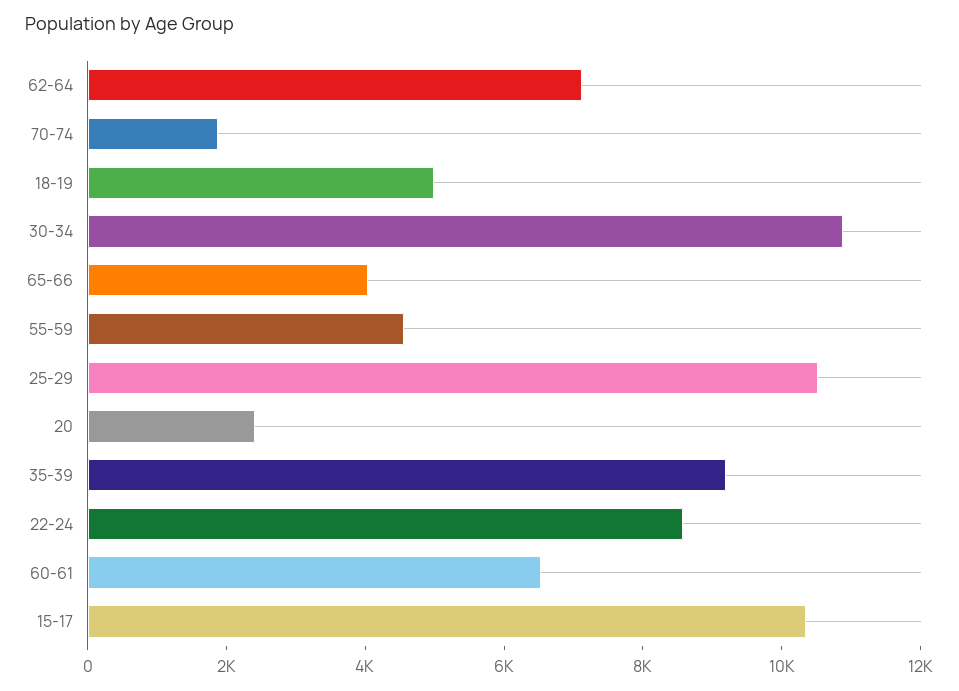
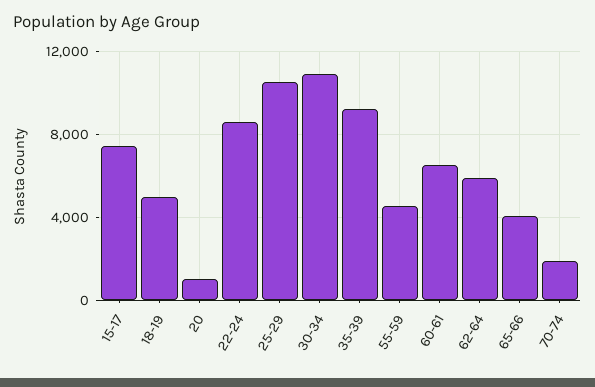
  {
-   "62-64": 7000,
+   "62-64": 6000,
    "70-74": 2000,
    "18-19": 5000,
    "30-34": 11000,
    "65-66": 4000,
    "55-59": 4500,
    "25-29": 10500,
-   "20": 2500,
+   "20": 1000,
    "35-39": 9000,
    "22-24": 8500,
    "60-61": 6500,
-   "15-17": 10500
+   "15-17": 7500
  }

